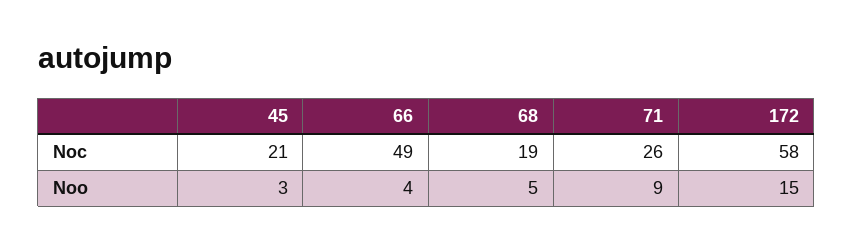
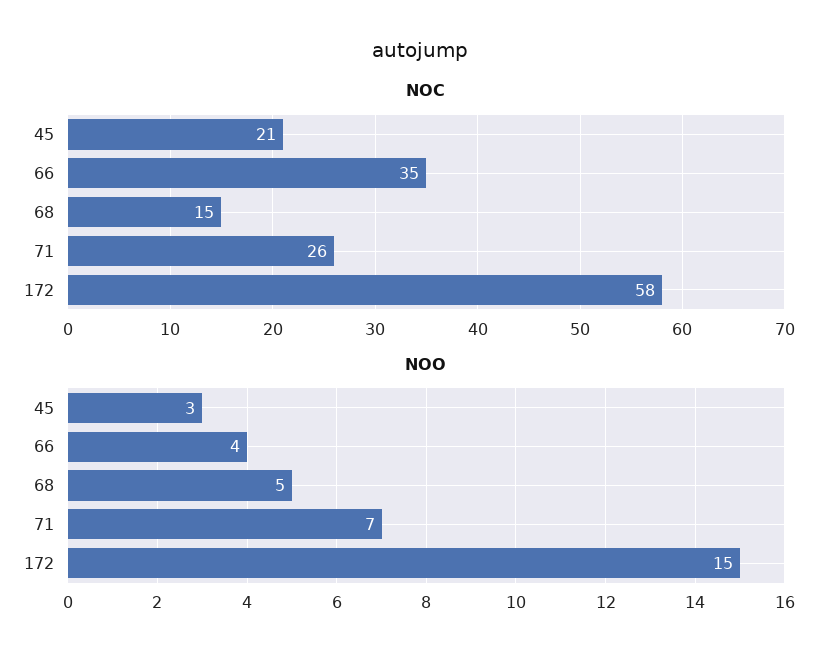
  {
    "Noc": {
      "45": 21,
-     "66": 49,
+     "66": 35,
-     "68": 19,
+     "68": 15,
      "71": 26,
      "172": 58
    },
    "Noo": {
      "45": 3,
      "66": 4,
      "68": 5,
-     "71": 9,
+     "71": 7,
      "172": 15
    }
  }

